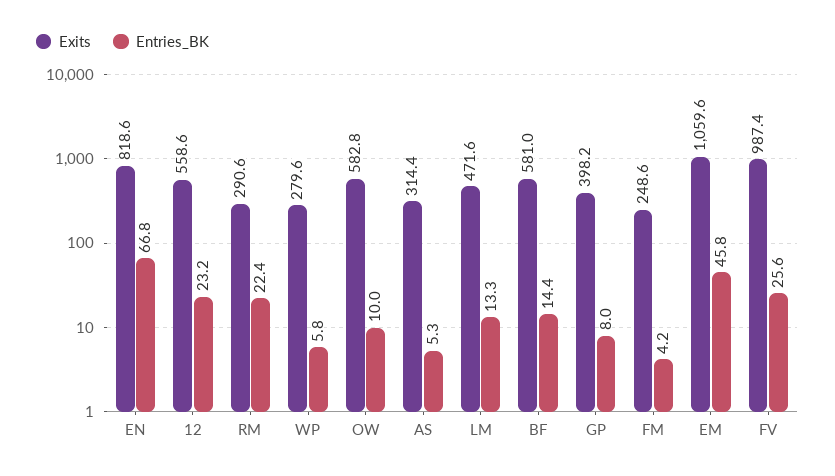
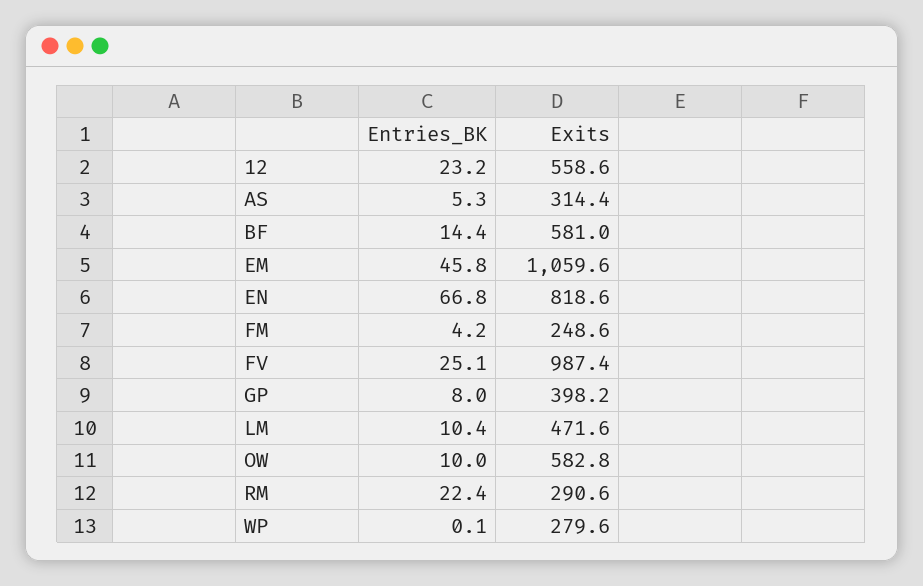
  {
    "Exits": {
      "EN": 818.6,
      "12": 558.6,
      "RM": 290.6,
      "WP": 279.6,
      "OW": 582.8,
      "AS": 314.4,
      "LM": 471.6,
      "BF": 581,
      "GP": 398.2,
      "FM": 248.6,
      "EM": 1059.6,
      "FV": 987.4
    },
    "Entries_BK": {
      "EN": 66.8,
      "12": 23.2,
      "RM": 22.4,
-     "WP": 5.8,
+     "WP": 0.1,
      "OW": 10,
      "AS": 5.3,
-     "LM": 13.3,
+     "LM": 10.4,
      "BF": 14.4,
      "GP": 8,
      "FM": 4.2,
      "EM": 45.8,
-     "FV": 25.6
+     "FV": 25.1
    }
  }

